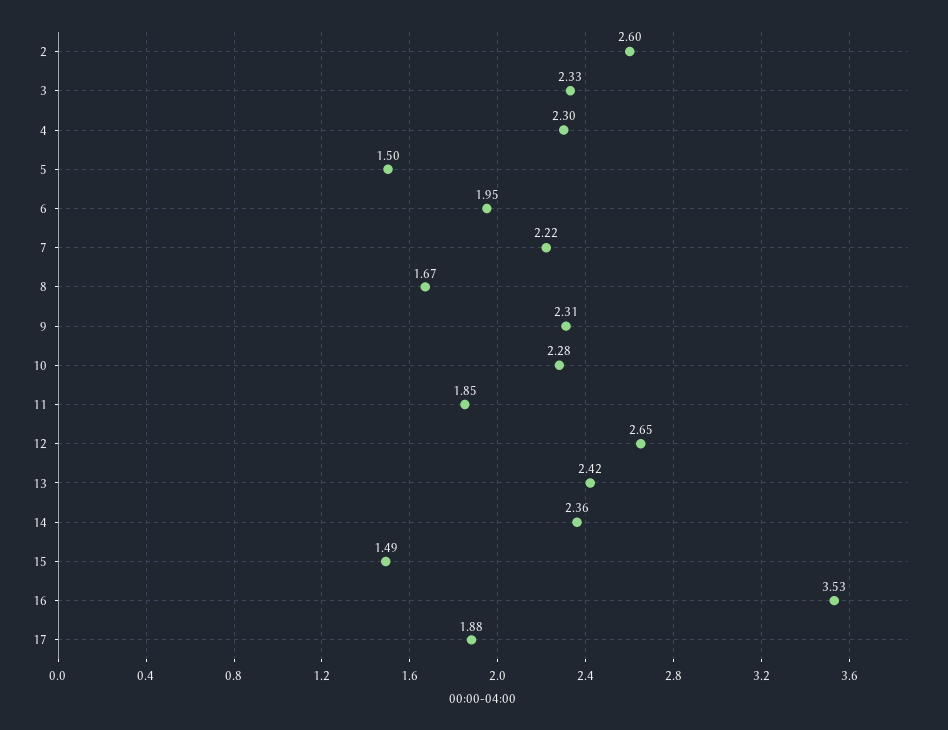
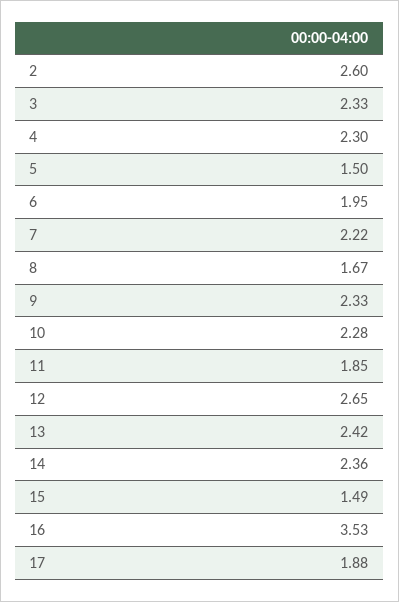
  {
    "2": 2.6,
    "3": 2.33,
    "4": 2.3,
    "5": 1.5,
    "6": 1.95,
    "7": 2.22,
    "8": 1.67,
-   "9": 2.31,
+   "9": 2.33,
    "10": 2.28,
    "11": 1.85,
    "12": 2.65,
    "13": 2.42,
    "14": 2.36,
    "15": 1.49,
    "16": 3.53,
    "17": 1.88
  }

